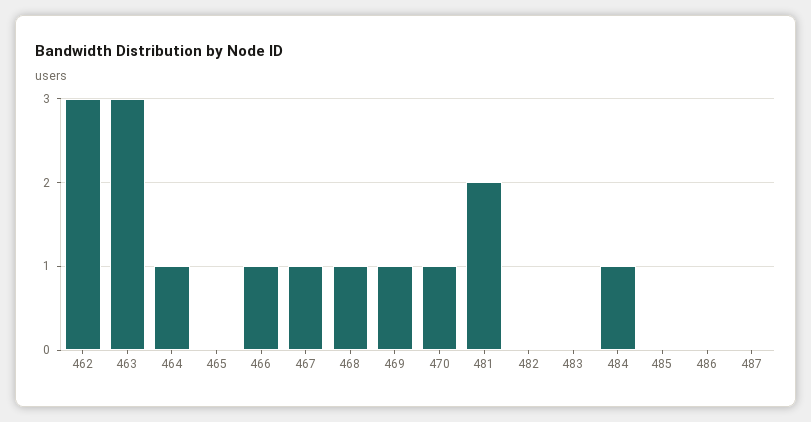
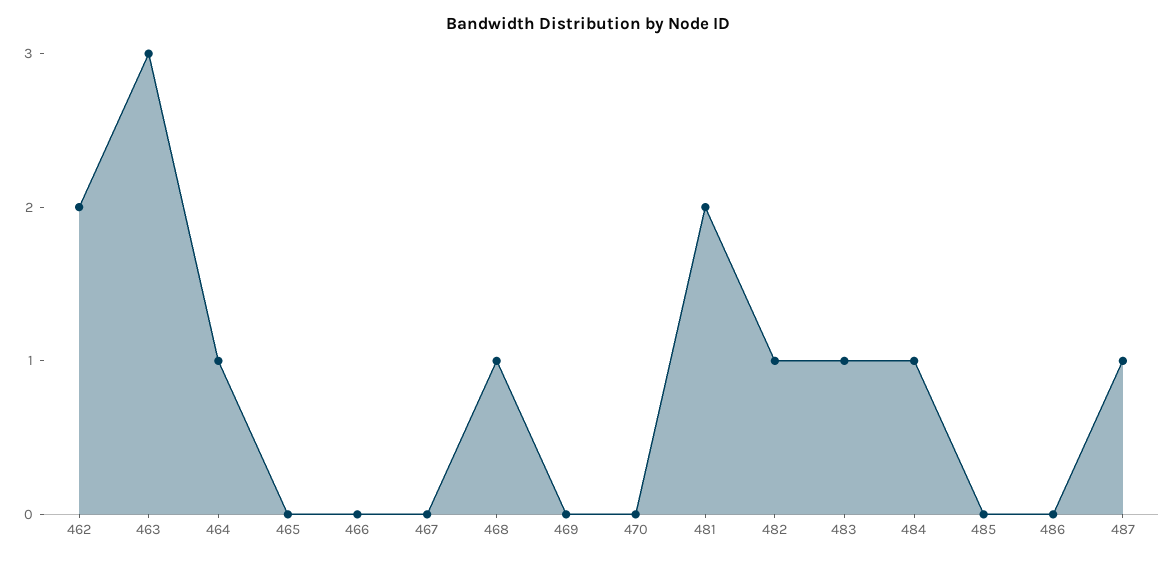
  {
-   "462": 3,
+   "462": 2,
    "463": 3,
    "464": 1,
    "465": 0,
-   "466": 1,
+   "466": 0,
-   "467": 1,
+   "467": 0,
    "468": 1,
-   "469": 1,
+   "469": 0,
-   "470": 1,
+   "470": 0,
    "481": 2,
-   "482": 0,
+   "482": 1,
-   "483": 0,
+   "483": 1,
    "484": 1,
    "485": 0,
    "486": 0,
-   "487": 0
+   "487": 1
  }

